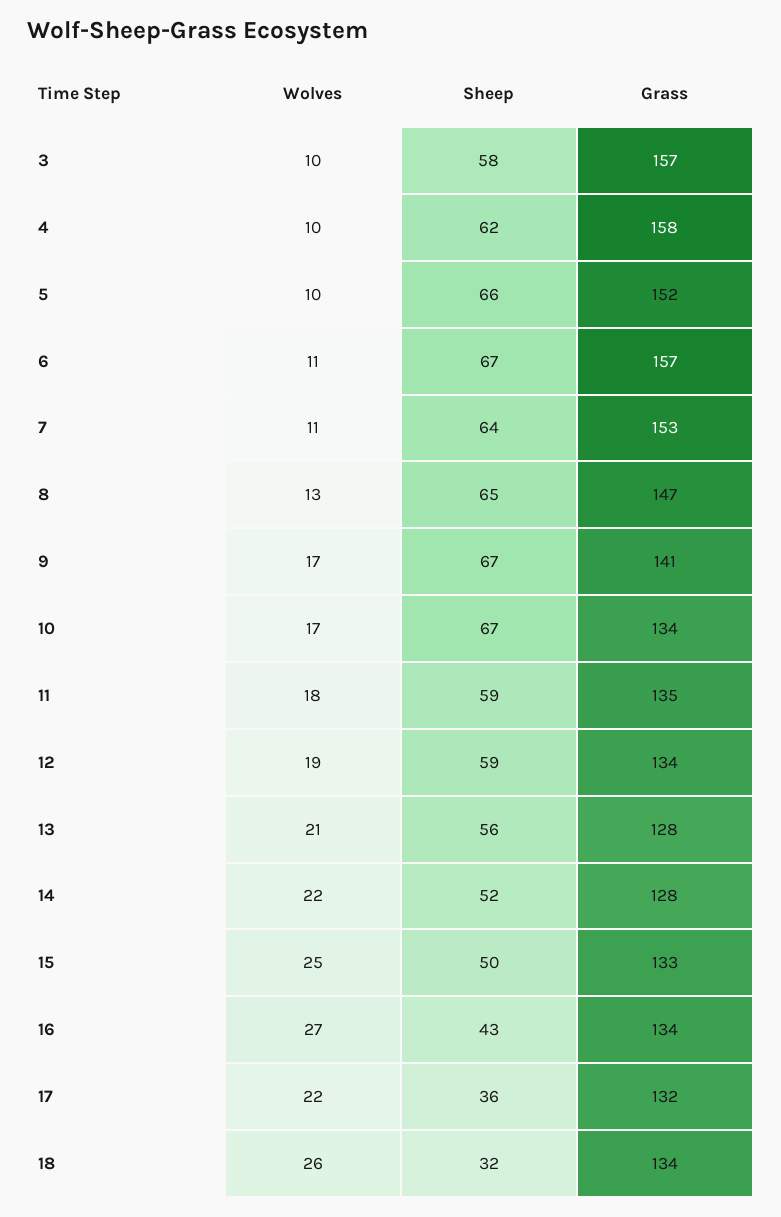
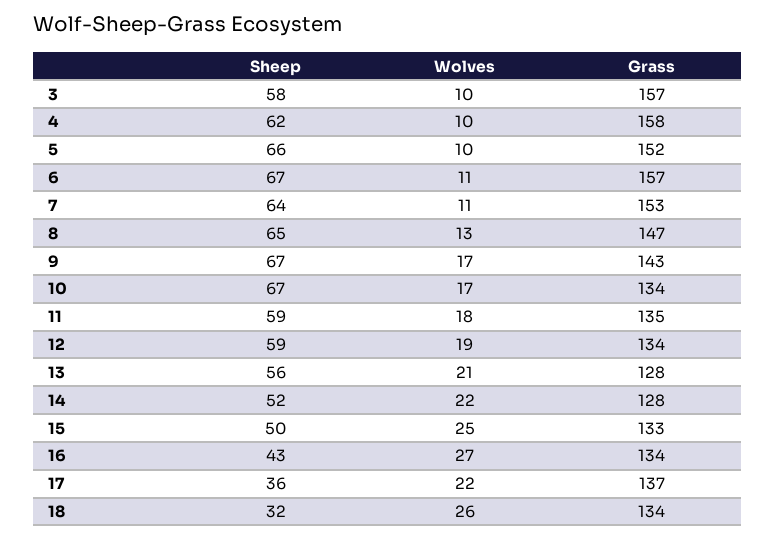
  {
    "Wolves": {
      "3": 10,
      "4": 10,
      "5": 10,
      "6": 11,
      "7": 11,
      "8": 13,
      "9": 17,
      "10": 17,
      "11": 18,
      "12": 19,
      "13": 21,
      "14": 22,
      "15": 25,
      "16": 27,
      "17": 22,
      "18": 26
    },
    "Sheep": {
      "3": 58,
      "4": 62,
      "5": 66,
      "6": 67,
      "7": 64,
      "8": 65,
      "9": 67,
      "10": 67,
      "11": 59,
      "12": 59,
      "13": 56,
      "14": 52,
      "15": 50,
      "16": 43,
      "17": 36,
      "18": 32
    },
    "Grass": {
      "3": 157,
      "4": 158,
      "5": 152,
      "6": 157,
      "7": 153,
      "8": 147,
-     "9": 141,
+     "9": 143,
      "10": 134,
      "11": 135,
      "12": 134,
      "13": 128,
      "14": 128,
      "15": 133,
      "16": 134,
-     "17": 132,
+     "17": 137,
      "18": 134
    }
  }

